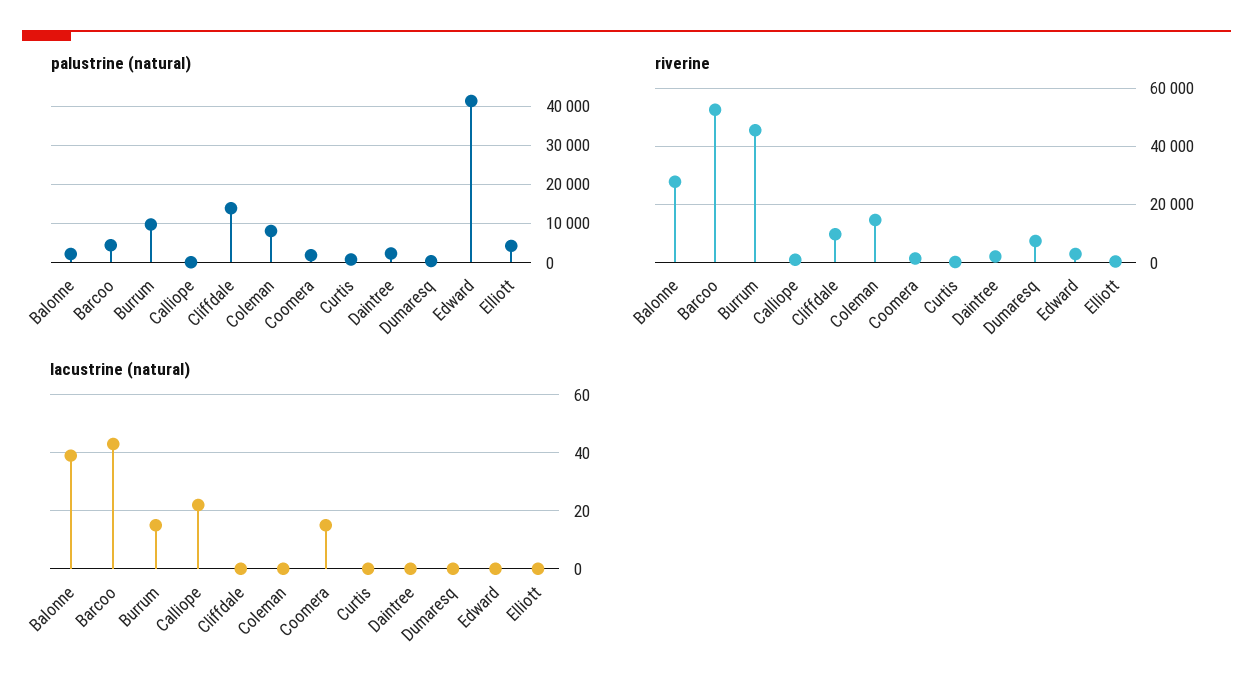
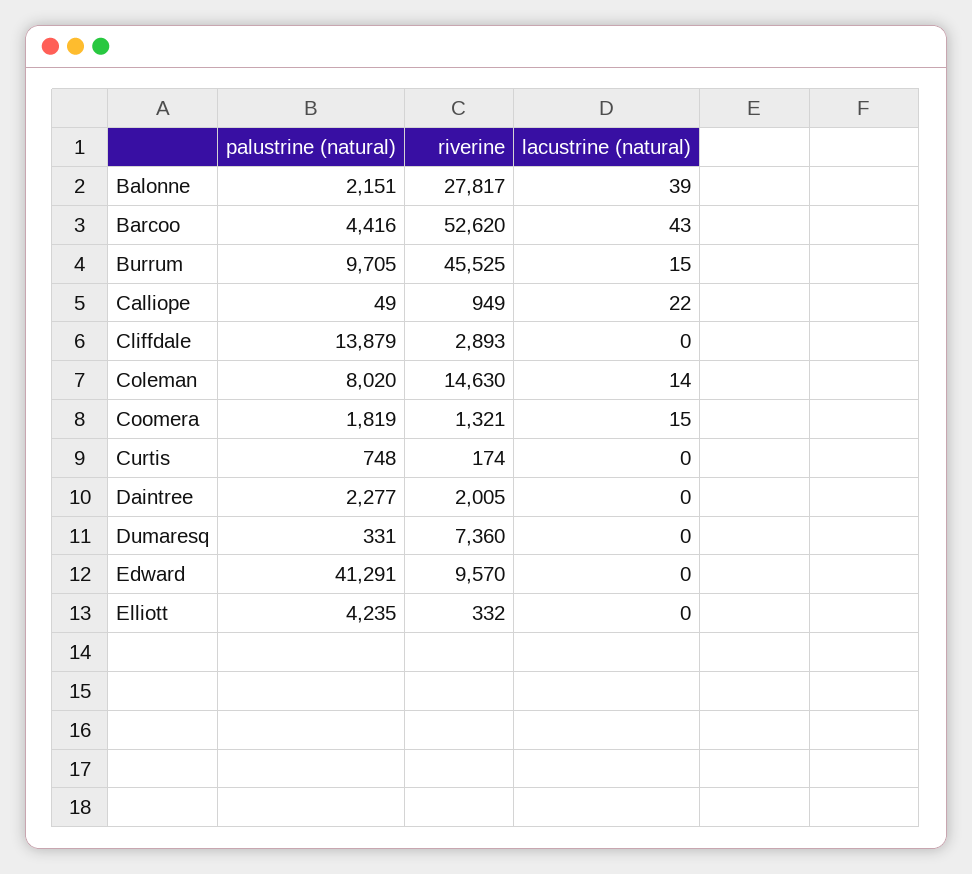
  {
    "palustrine (natural)": {
      "Balonne": 2151,
      "Barcoo": 4416,
      "Burrum": 9705,
      "Calliope": 49,
      "Cliffdale": 13879,
      "Coleman": 8020,
      "Coomera": 1819,
      "Curtis": 748,
      "Daintree": 2277,
      "Dumaresq": 331,
      "Edward": 41291,
      "Elliott": 4235
    },
    "riverine": {
      "Balonne": 27817,
      "Barcoo": 52620,
      "Burrum": 45525,
      "Calliope": 949,
-     "Cliffdale": 10000,
+     "Cliffdale": 2893,
      "Coleman": 14630,
      "Coomera": 1321,
      "Curtis": 174,
      "Daintree": 2005,
      "Dumaresq": 7360,
-     "Edward": 2500,
+     "Edward": 9570,
      "Elliott": 332
    },
    "lacustrine (natural)": {
      "Balonne": 39,
      "Barcoo": 43,
      "Burrum": 15,
      "Calliope": 22,
      "Cliffdale": 0,
-     "Coleman": 0,
+     "Coleman": 14,
      "Coomera": 15,
      "Curtis": 0,
      "Daintree": 0,
      "Dumaresq": 0,
      "Edward": 0,
      "Elliott": 0
    }
  }

